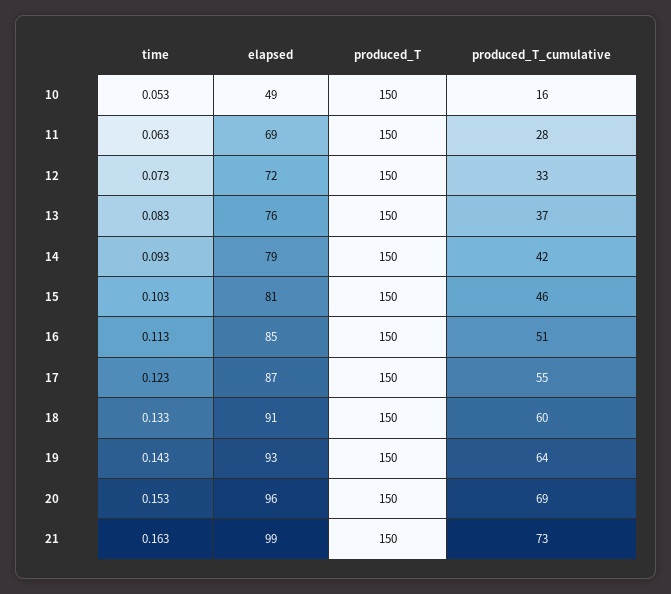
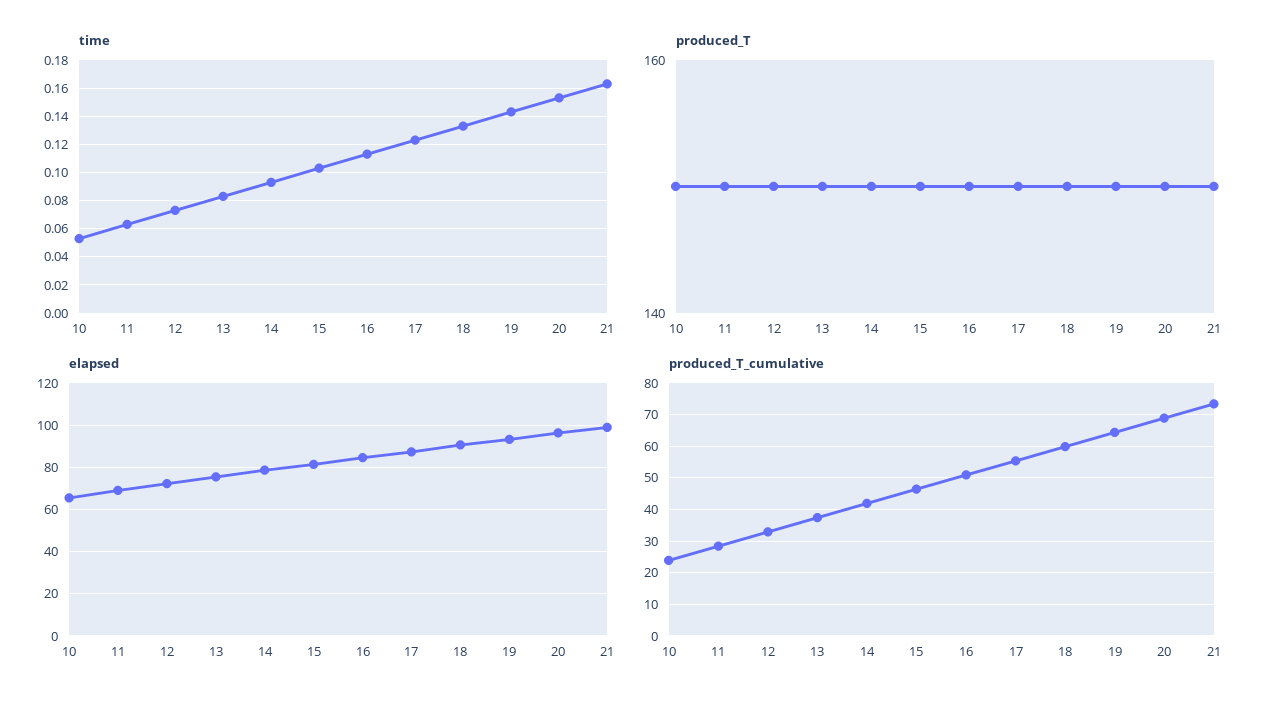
  {
    "time": {
      "10": 0.053,
      "11": 0.063,
      "12": 0.073,
      "13": 0.083,
      "14": 0.093,
      "15": 0.103,
      "16": 0.113,
      "17": 0.123,
      "18": 0.133,
      "19": 0.143,
      "20": 0.153,
      "21": 0.163
    },
    "elapsed": {
-     "10": 49,
+     "10": 65,
      "11": 69,
      "12": 72,
      "13": 76,
      "14": 79,
      "15": 81,
      "16": 85,
      "17": 87,
      "18": 91,
      "19": 93,
      "20": 96,
      "21": 99
    },
    "produced_T": {
      "10": 150,
      "11": 150,
      "12": 150,
      "13": 150,
      "14": 150,
      "15": 150,
      "16": 150,
      "17": 150,
      "18": 150,
      "19": 150,
      "20": 150,
      "21": 150
    },
    "produced_T_cumulative": {
-     "10": 16,
+     "10": 24,
      "11": 28,
      "12": 33,
      "13": 37,
      "14": 42,
      "15": 46,
      "16": 51,
      "17": 55,
      "18": 60,
      "19": 64,
      "20": 69,
      "21": 73
    }
  }

